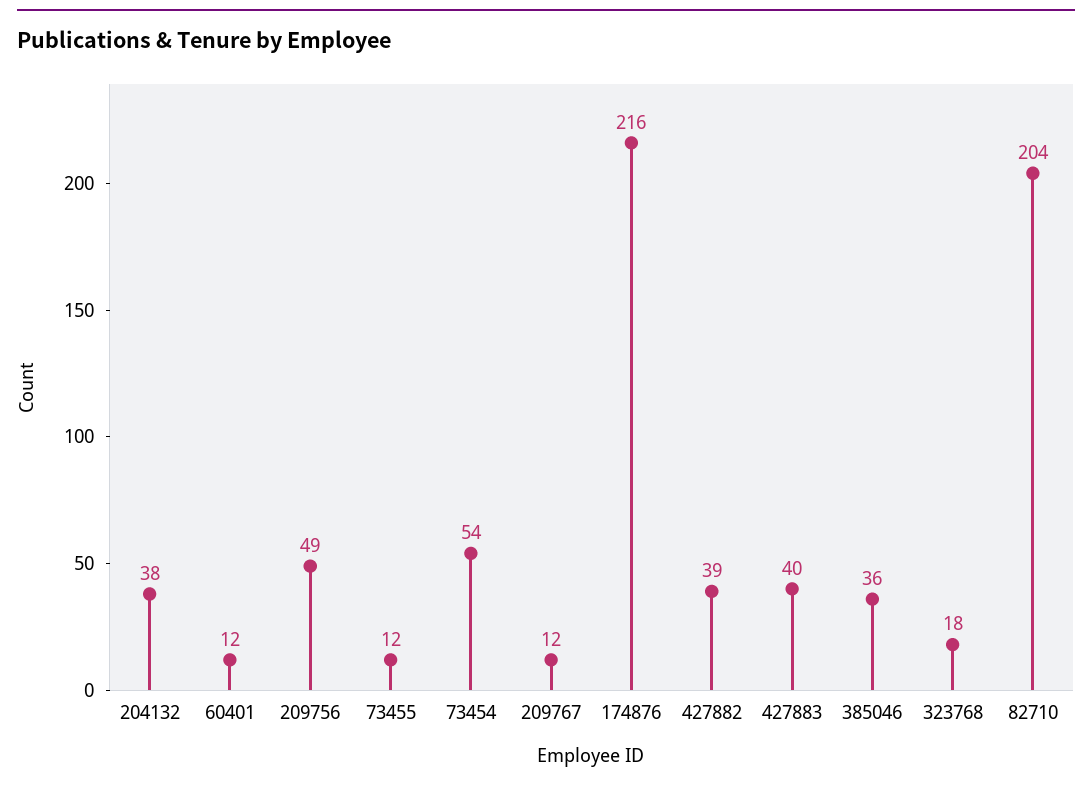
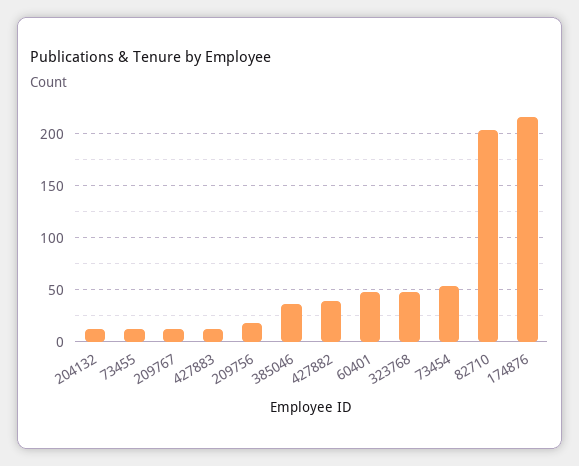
  {
-   "204132": 38,
+   "204132": 10,
-   "60401": 12,
+   "60401": 50,
-   "209756": 49,
+   "209756": 20,
    "73455": 12,
    "73454": 54,
    "209767": 12,
    "174876": 216,
    "427882": 39,
-   "427883": 40,
+   "427883": 10,
    "385046": 36,
-   "323768": 18,
+   "323768": 50,
    "82710": 204
  }

